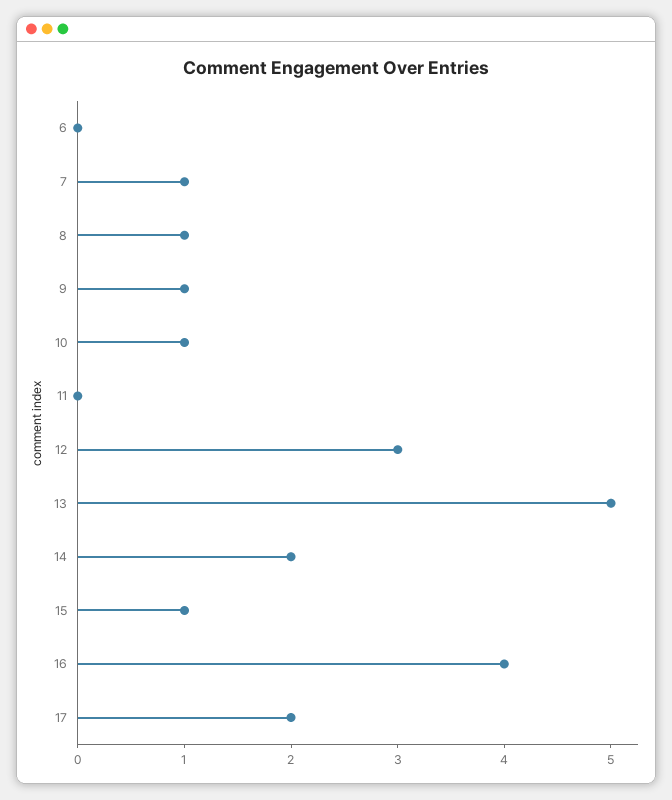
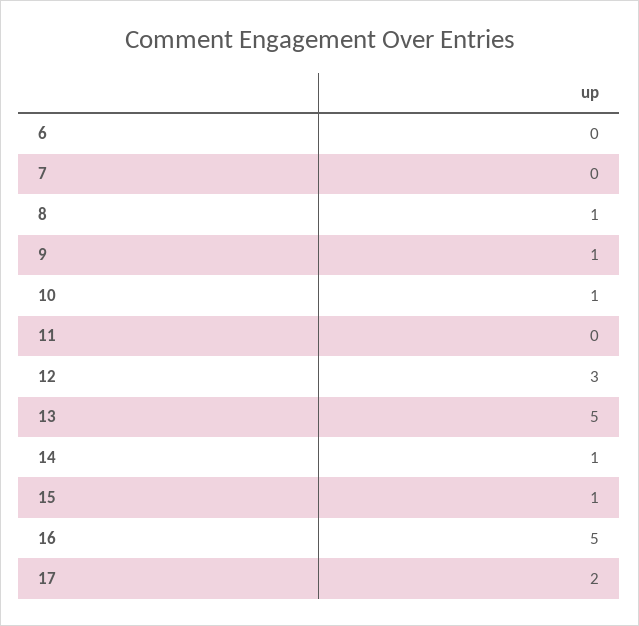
  {
    "6": 0,
-   "7": 1,
+   "7": 0,
    "8": 1,
    "9": 1,
    "10": 1,
    "11": 0,
    "12": 3,
    "13": 5,
-   "14": 2,
+   "14": 1,
    "15": 1,
-   "16": 4,
+   "16": 5,
    "17": 2
  }

